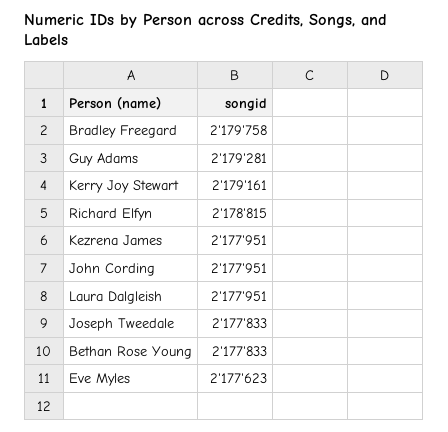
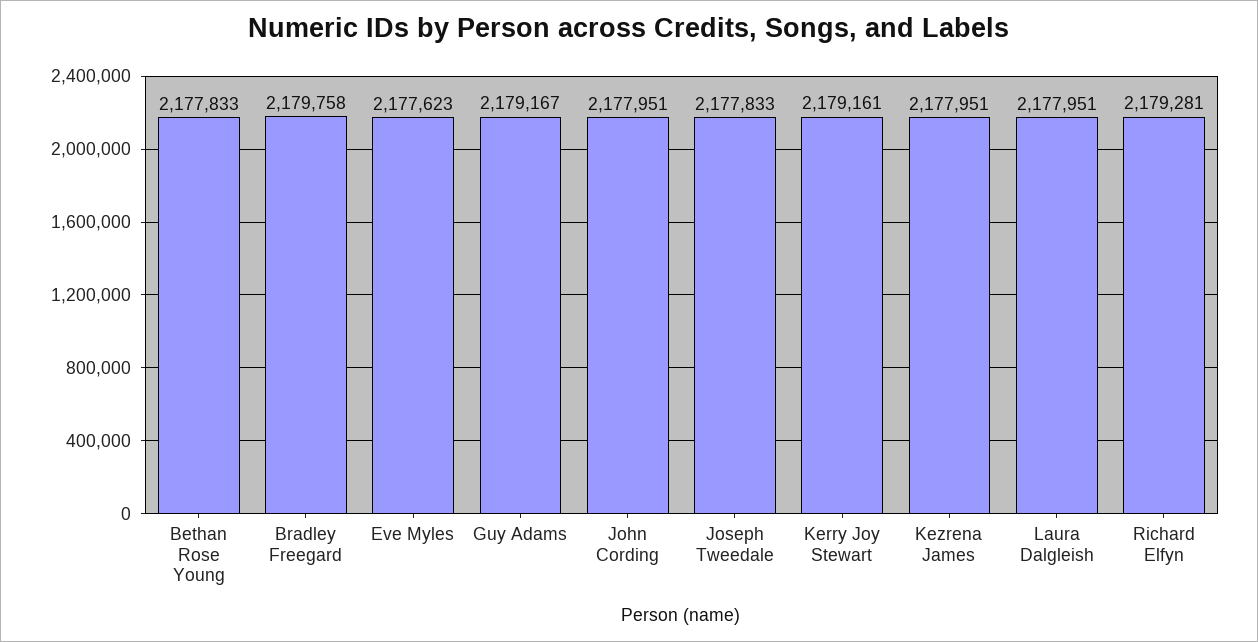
  {
    "Bradley Freegard": 2179758,
-   "Guy Adams": 2179281,
+   "Guy Adams": 2179167,
    "Kerry Joy Stewart": 2179161,
-   "Richard Elfyn": 2178815,
+   "Richard Elfyn": 2179281,
    "Kezrena James": 2177951,
    "John Cording": 2177951,
    "Laura Dalgleish": 2177951,
    "Joseph Tweedale": 2177833,
    "Bethan Rose Young": 2177833,
    "Eve Myles": 2177623
  }

